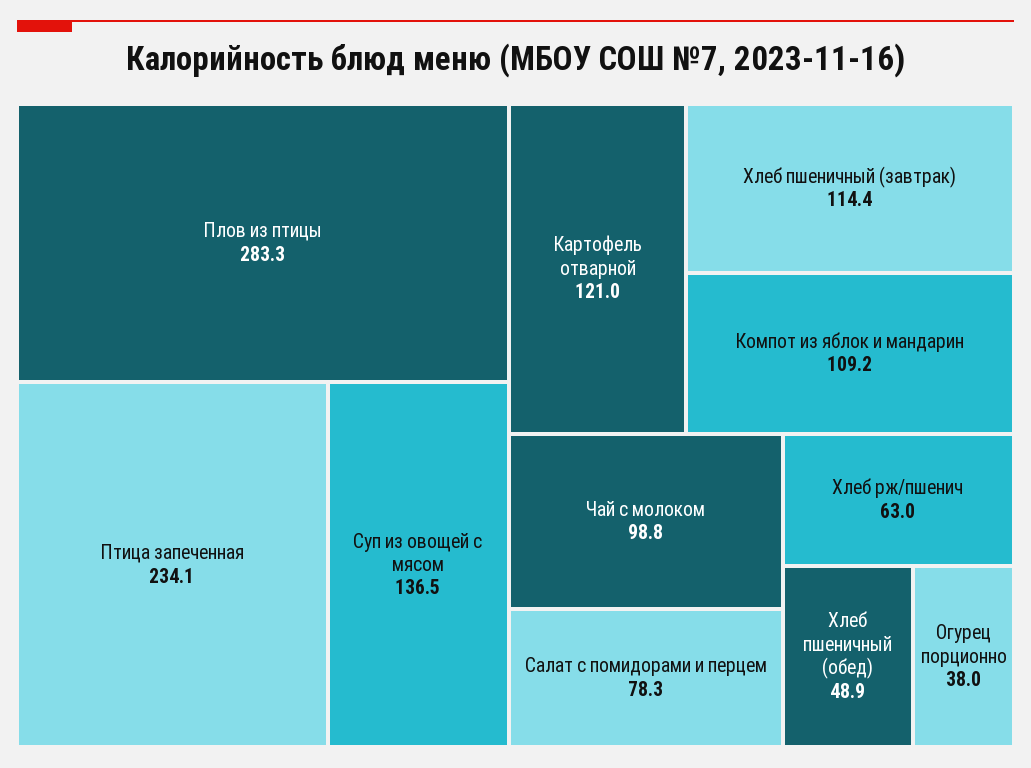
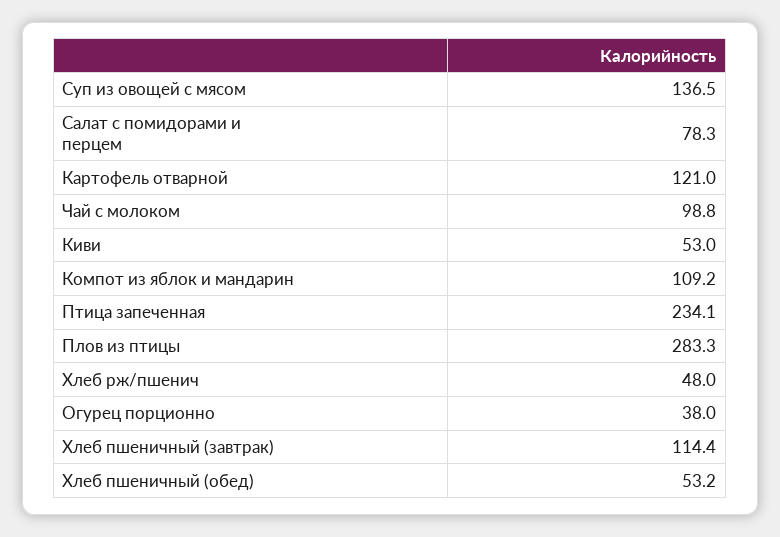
  {
    "Плов из птицы": 283.3,
    "Птица запеченная": 234.1,
    "Суп из овощей с мясом": 136.5,
    "Картофель отварной": 121,
    "Хлеб пшеничный (завтрак)": 114.4,
    "Компот из яблок и мандарин": 109.2,
    "Чай с молоком": 98.8,
    "Салат с помидорами и перцем": 78.3,
-   "Хлеб рж/пшенич": 63,
+   "Хлеб рж/пшенич": 48,
-   "Хлеб пшеничный (обед)": 48.9,
+   "Хлеб пшеничный (обед)": 53.2,
-   "Огурец порционно": 38
+   "Огурец порционно": 38,
+   "Киви": 53
  }

